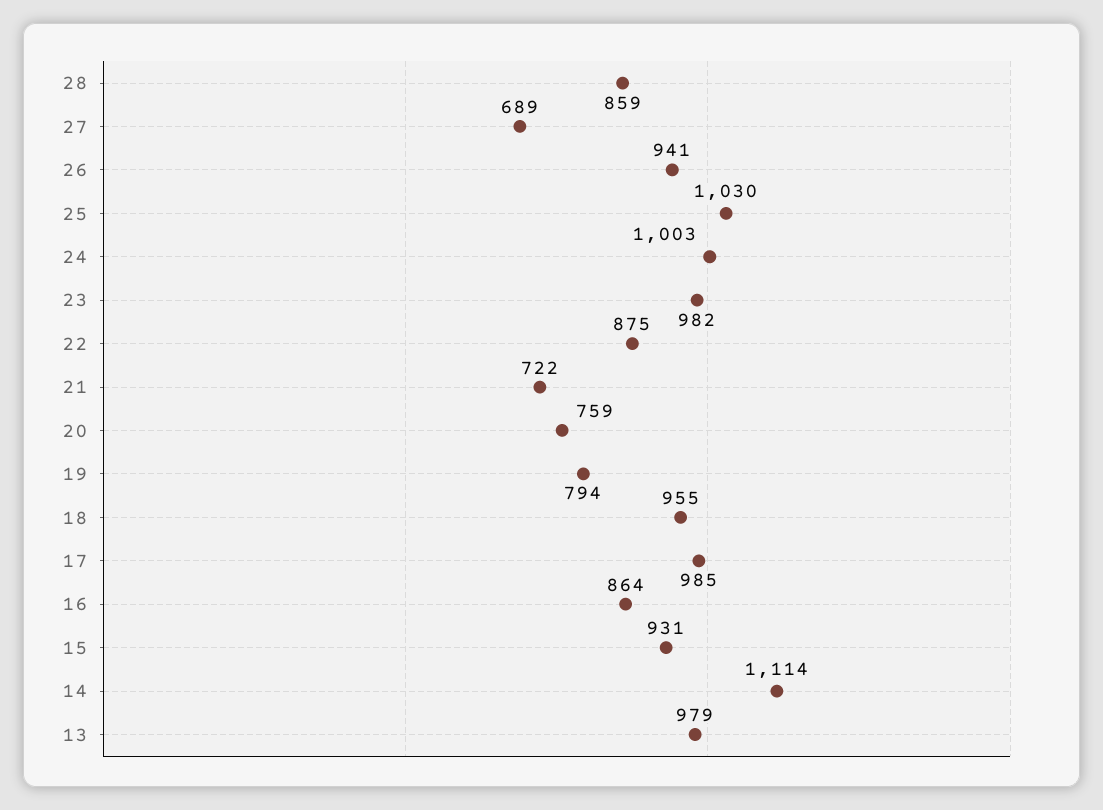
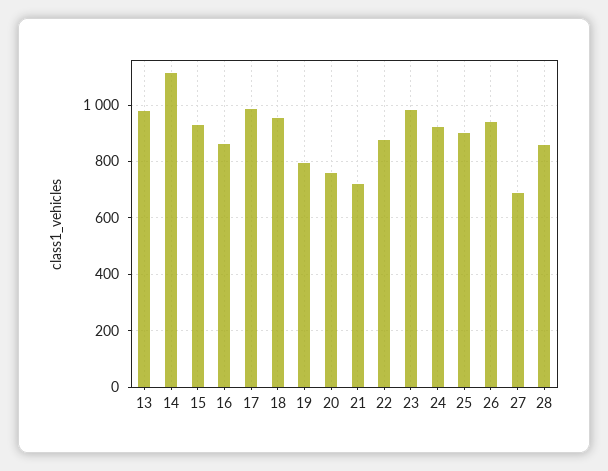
  {
    "28": 859,
    "27": 689,
    "26": 941,
-   "25": 1030,
+   "25": 900,
-   "24": 1003,
+   "24": 925,
    "23": 982,
    "22": 875,
    "21": 722,
    "20": 759,
    "19": 794,
    "18": 955,
    "17": 985,
    "16": 864,
    "15": 931,
    "14": 1114,
    "13": 979
  }

